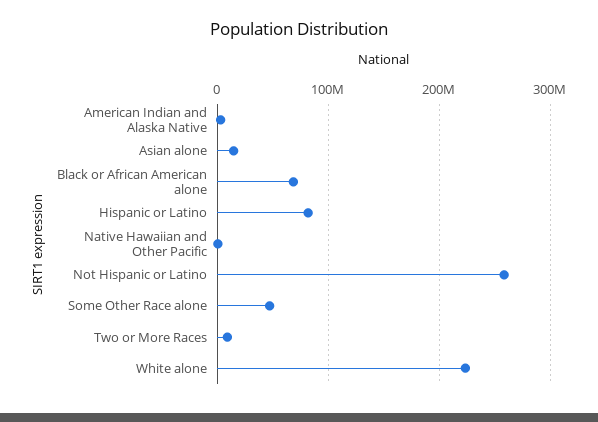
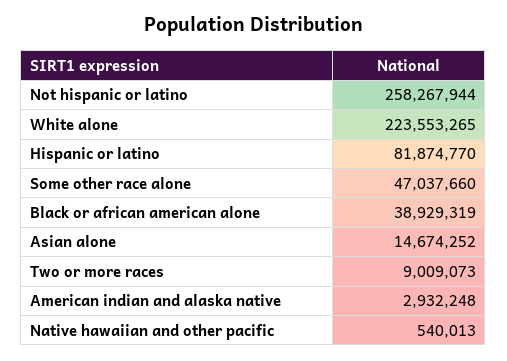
  {
    "American Indian and Alaska Native": 2932248,
    "Asian alone": 14674252,
-   "Black or African American alone": 70000000,
+   "Black or African American alone": 38929319,
    "Hispanic or Latino": 81874770,
    "Native Hawaiian and Other Pacific": 540013,
    "Not Hispanic or Latino": 258267944,
    "Some Other Race alone": 47037660,
    "Two or More Races": 9009073,
    "White alone": 223553265
  }

